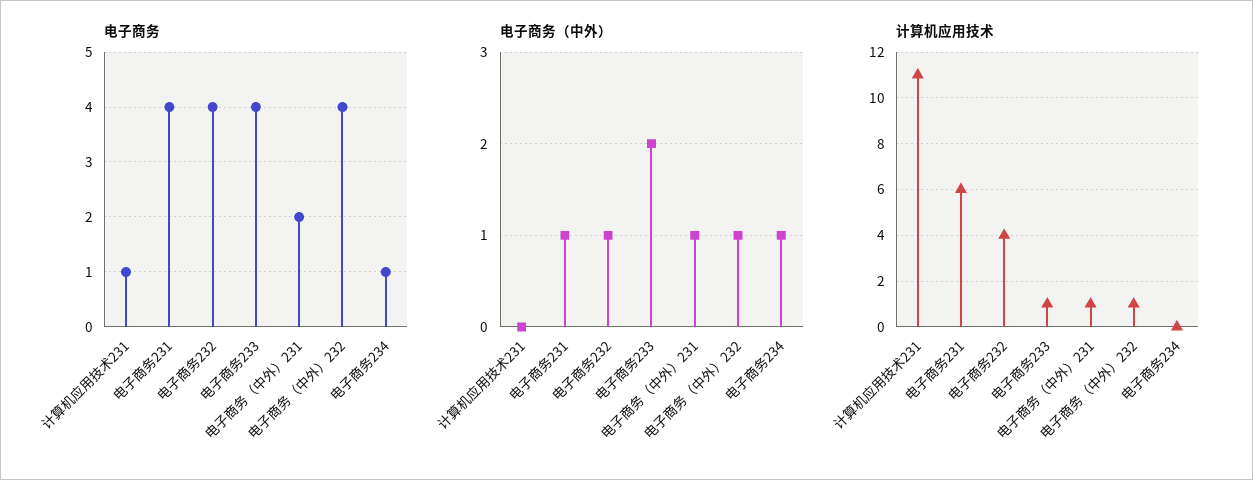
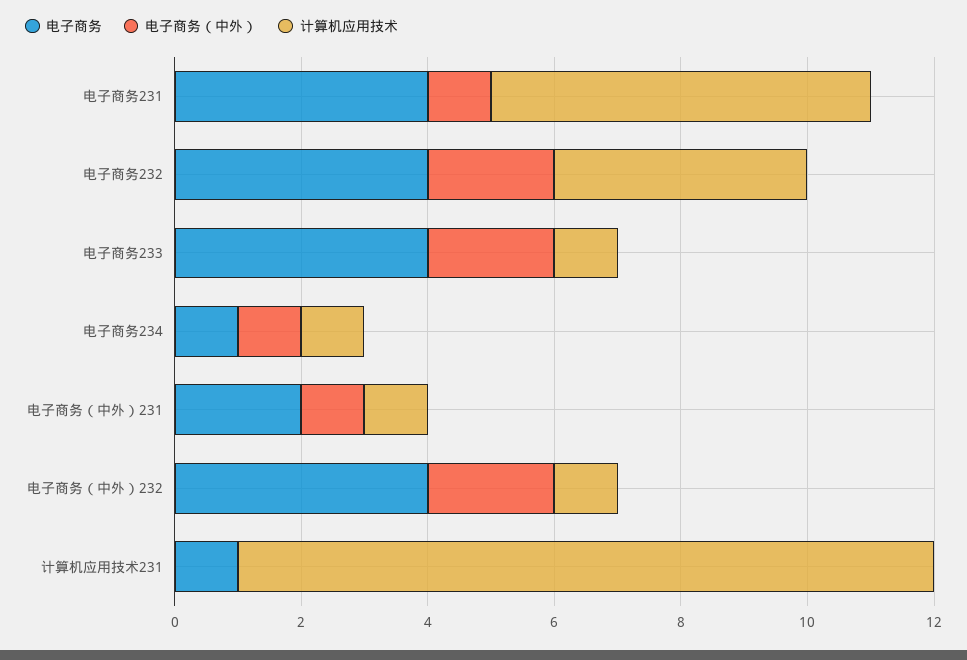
  {
    "电子商务": {
      "计算机应用技术231": 1,
      "电子商务231": 4,
      "电子商务232": 4,
      "电子商务233": 4,
      "电子商务（中外）231": 2,
      "电子商务（中外）232": 4,
      "电子商务234": 1
    },
    "电子商务（中外）": {
      "计算机应用技术231": 0,
      "电子商务231": 1,
-     "电子商务232": 1,
+     "电子商务232": 2,
      "电子商务233": 2,
      "电子商务（中外）231": 1,
-     "电子商务（中外）232": 1,
+     "电子商务（中外）232": 2,
      "电子商务234": 1
    },
    "计算机应用技术": {
      "计算机应用技术231": 11,
      "电子商务231": 6,
      "电子商务232": 4,
      "电子商务233": 1,
      "电子商务（中外）231": 1,
      "电子商务（中外）232": 1,
-     "电子商务234": 0
+     "电子商务234": 1
    }
  }

